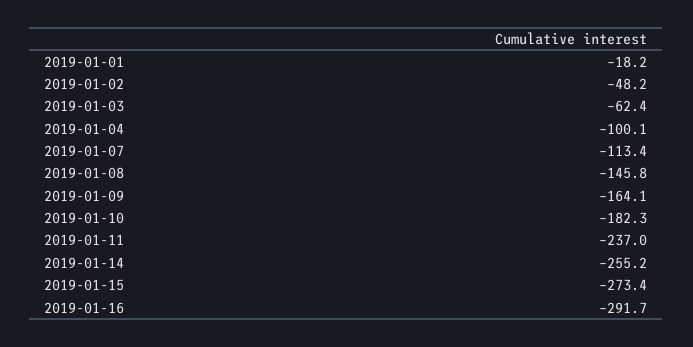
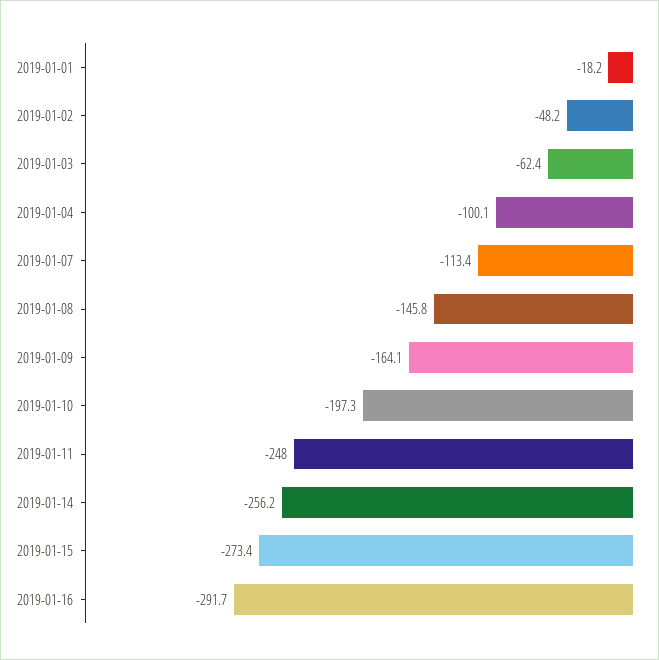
  {
    "2019-01-01": -18.2,
    "2019-01-02": -48.2,
    "2019-01-03": -62.4,
    "2019-01-04": -100.1,
    "2019-01-07": -113.4,
    "2019-01-08": -145.8,
    "2019-01-09": -164.1,
-   "2019-01-10": -182.3,
+   "2019-01-10": -197.3,
-   "2019-01-11": -237,
+   "2019-01-11": -248,
-   "2019-01-14": -255.2,
+   "2019-01-14": -256.2,
    "2019-01-15": -273.4,
    "2019-01-16": -291.7
  }

